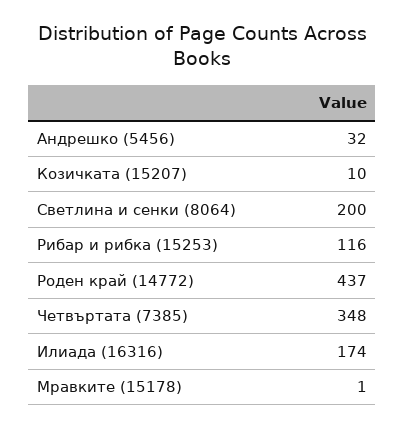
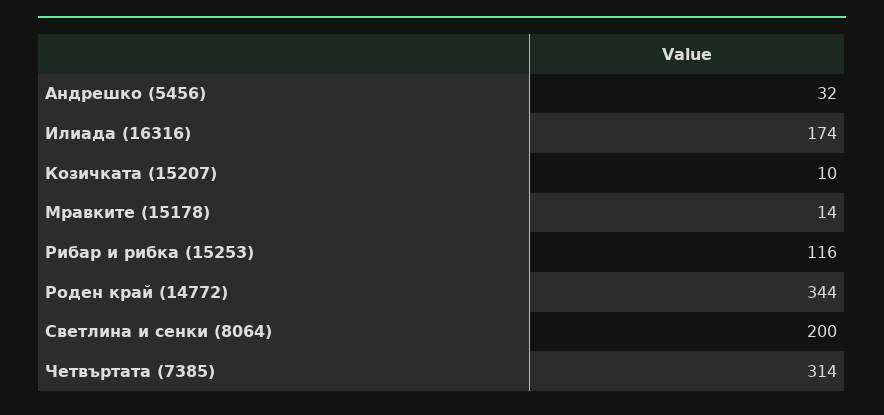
  {
    "Андрешко (5456)": 32,
    "Козичката (15207)": 10,
    "Светлина и сенки (8064)": 200,
    "Рибар и рибка (15253)": 116,
-   "Роден край (14772)": 437,
+   "Роден край (14772)": 344,
-   "Четвъртата (7385)": 348,
+   "Четвъртата (7385)": 314,
    "Илиада (16316)": 174,
-   "Мравките (15178)": 1
+   "Мравките (15178)": 14
  }

